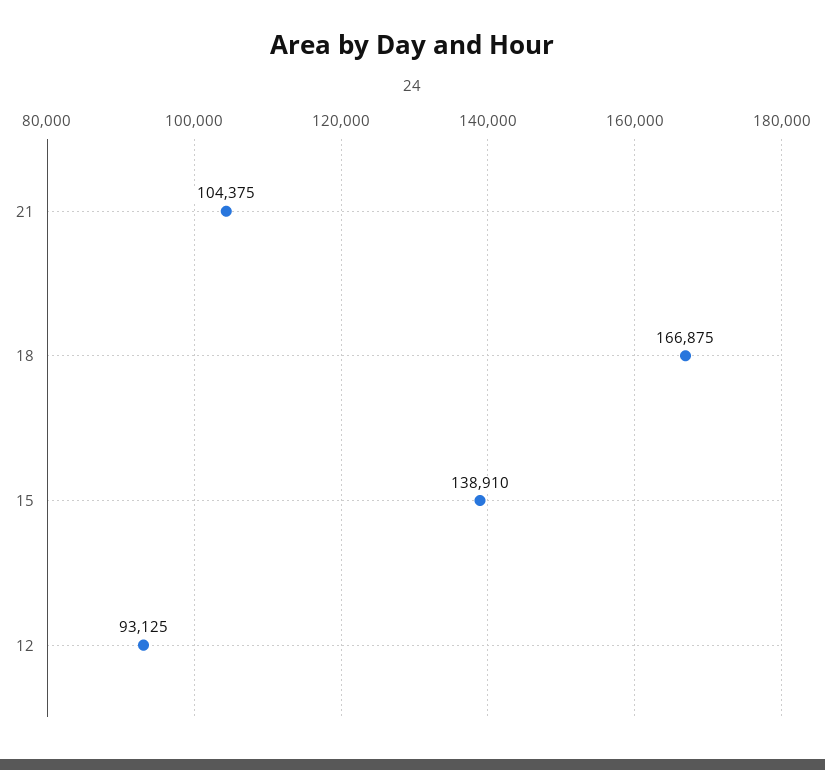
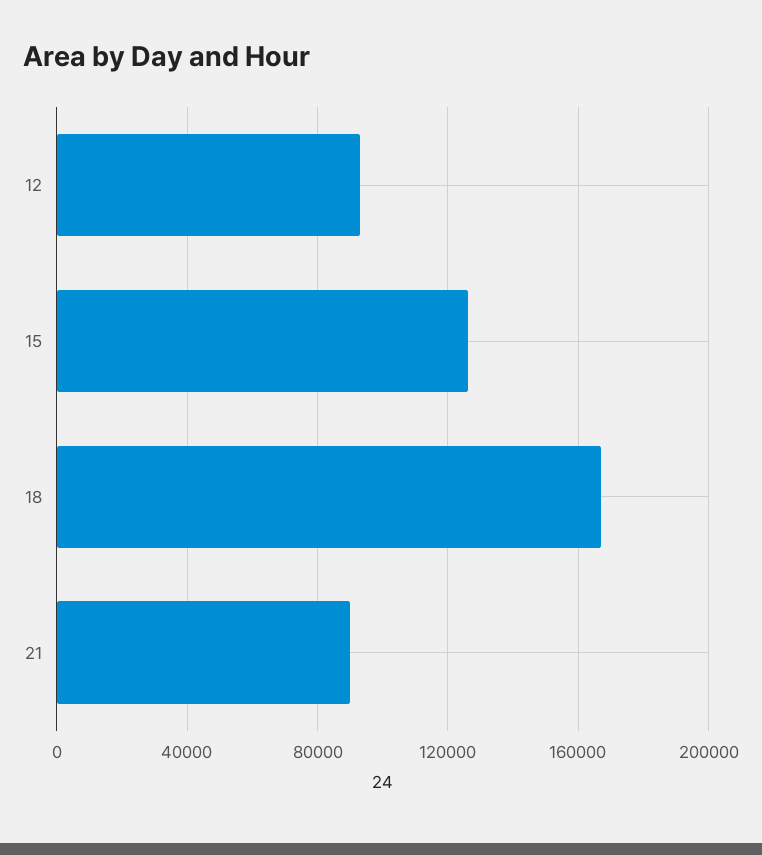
  {
-   "21": 104375,
+   "21": 90000,
    "18": 166875,
-   "15": 138910,
+   "15": 125000,
    "12": 93125
  }

